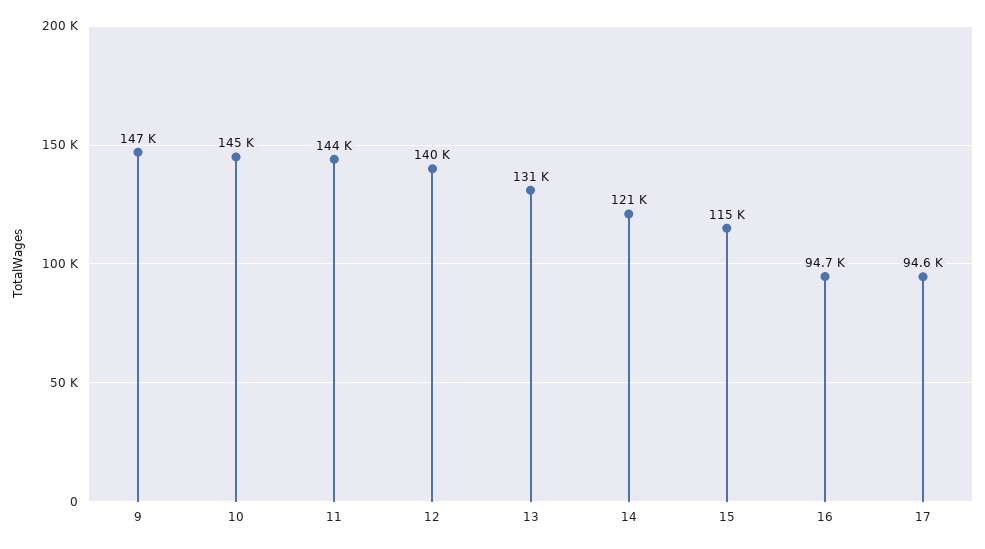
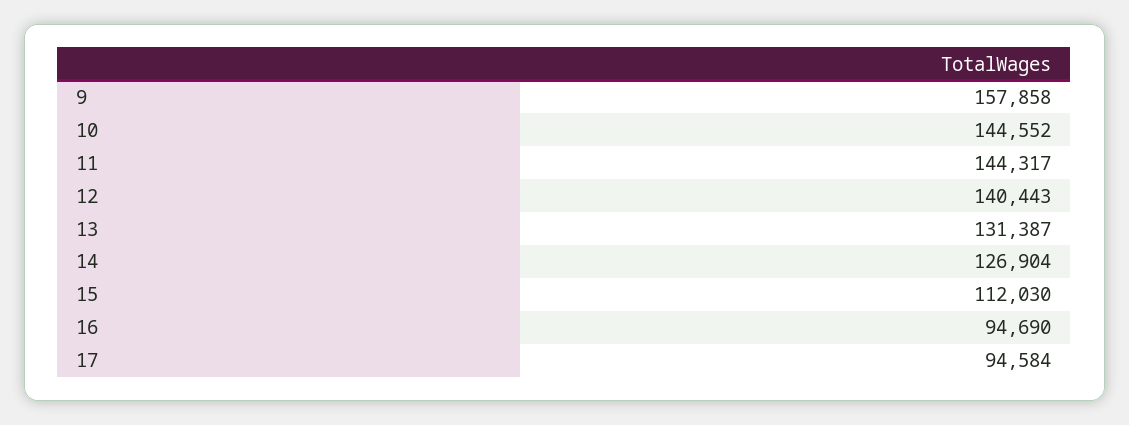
  {
-   "9": 147000,
+   "9": 157858,
    "10": 144552,
    "11": 144317,
    "12": 140443,
    "13": 131387,
-   "14": 121000,
+   "14": 126904,
-   "15": 115000,
+   "15": 112030,
    "16": 94690,
    "17": 94584
  }

